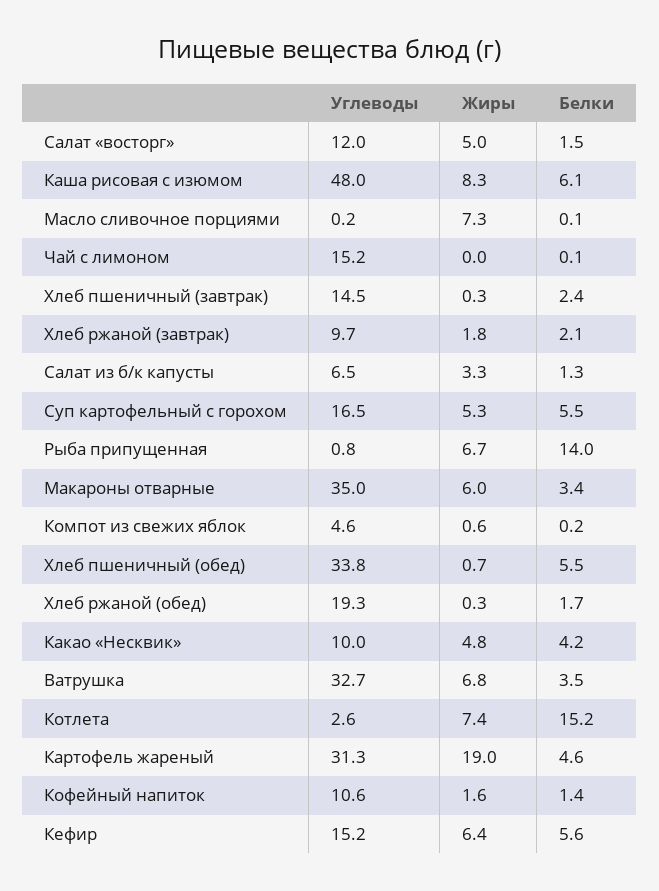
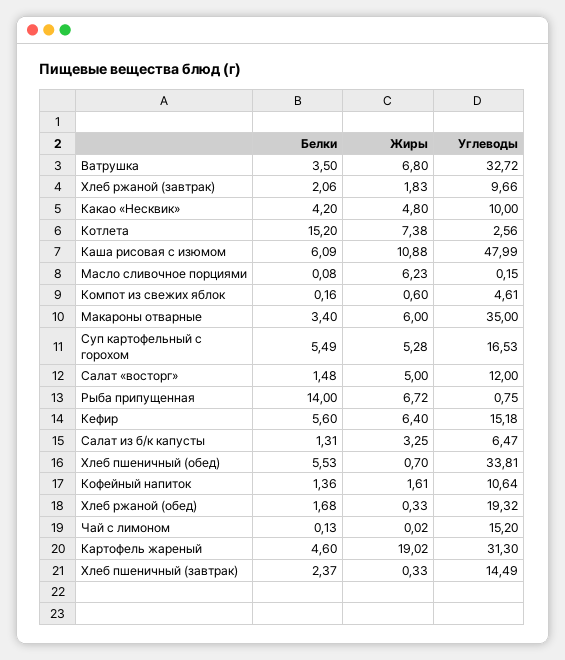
  {
    "Углеводы": {
      "Салат «восторг»": 12,
      "Каша рисовая с изюмом": 47.99,
      "Масло сливочное порциями": 0.15,
      "Чай с лимоном": 15.2,
      "Хлеб пшеничный (завтрак)": 14.49,
      "Хлеб ржаной (завтрак)": 9.66,
      "Салат из б/к капусты": 6.47,
      "Суп картофельный с горохом": 16.53,
      "Рыба припущенная": 0.75,
      "Макароны отварные": 35,
      "Компот из свежих яблок": 4.61,
      "Хлеб пшеничный (обед)": 33.81,
      "Хлеб ржаной (обед)": 19.32,
      "Какао «Несквик»": 10,
      "Ватрушка": 32.72,
      "Котлета": 2.56,
      "Картофель жареный": 31.3,
      "Кофейный напиток": 10.64,
      "Кефир": 15.18
    },
    "Жиры": {
      "Салат «восторг»": 5,
-     "Каша рисовая с изюмом": 8.3,
+     "Каша рисовая с изюмом": 10.88,
-     "Масло сливочное порциями": 7.3,
+     "Масло сливочное порциями": 6.23,
      "Чай с лимоном": 0.02,
      "Хлеб пшеничный (завтрак)": 0.33,
      "Хлеб ржаной (завтрак)": 1.83,
      "Салат из б/к капусты": 3.25,
      "Суп картофельный с горохом": 5.28,
      "Рыба припущенная": 6.72,
      "Макароны отварные": 6,
      "Компот из свежих яблок": 0.6,
      "Хлеб пшеничный (обед)": 0.7,
      "Хлеб ржаной (обед)": 0.33,
      "Какао «Несквик»": 4.8,
      "Ватрушка": 6.8,
      "Котлета": 7.38,
      "Картофель жареный": 19.02,
      "Кофейный напиток": 1.61,
      "Кефир": 6.4
    },
    "Белки": {
      "Салат «восторг»": 1.48,
      "Каша рисовая с изюмом": 6.09,
      "Масло сливочное порциями": 0.08,
      "Чай с лимоном": 0.13,
      "Хлеб пшеничный (завтрак)": 2.37,
      "Хлеб ржаной (завтрак)": 2.06,
      "Салат из б/к капусты": 1.31,
      "Суп картофельный с горохом": 5.49,
      "Рыба припущенная": 14,
      "Макароны отварные": 3.4,
      "Компот из свежих яблок": 0.16,
      "Хлеб пшеничный (обед)": 5.53,
      "Хлеб ржаной (обед)": 1.68,
      "Какао «Несквик»": 4.2,
      "Ватрушка": 3.5,
      "Котлета": 15.2,
      "Картофель жареный": 4.6,
      "Кофейный напиток": 1.36,
      "Кефир": 5.6
    }
  }

